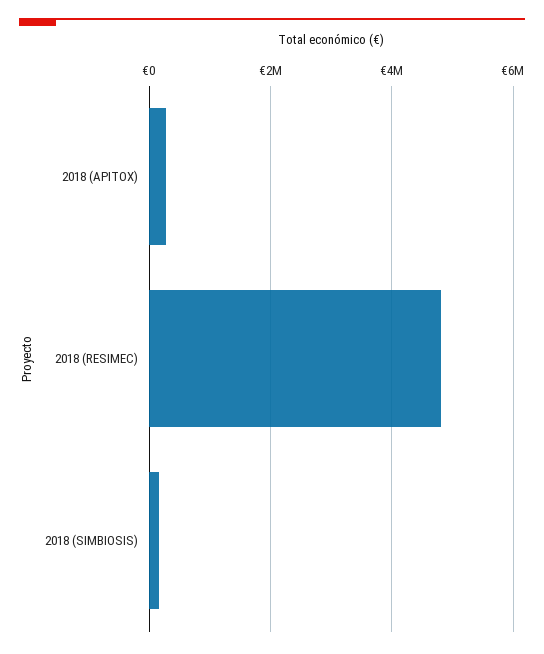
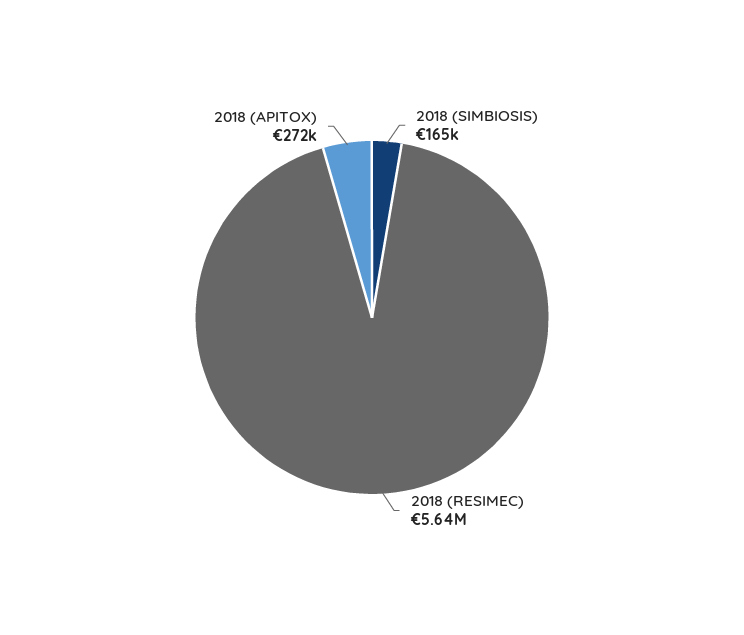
  {
    "2018 (APITOX)": 272000,
-   "2018 (RESIMEC)": 4800000,
+   "2018 (RESIMEC)": 5640000,
    "2018 (SIMBIOSIS)": 165000
  }

